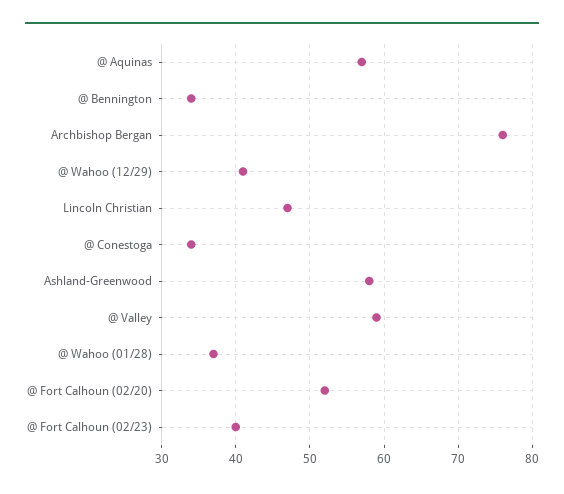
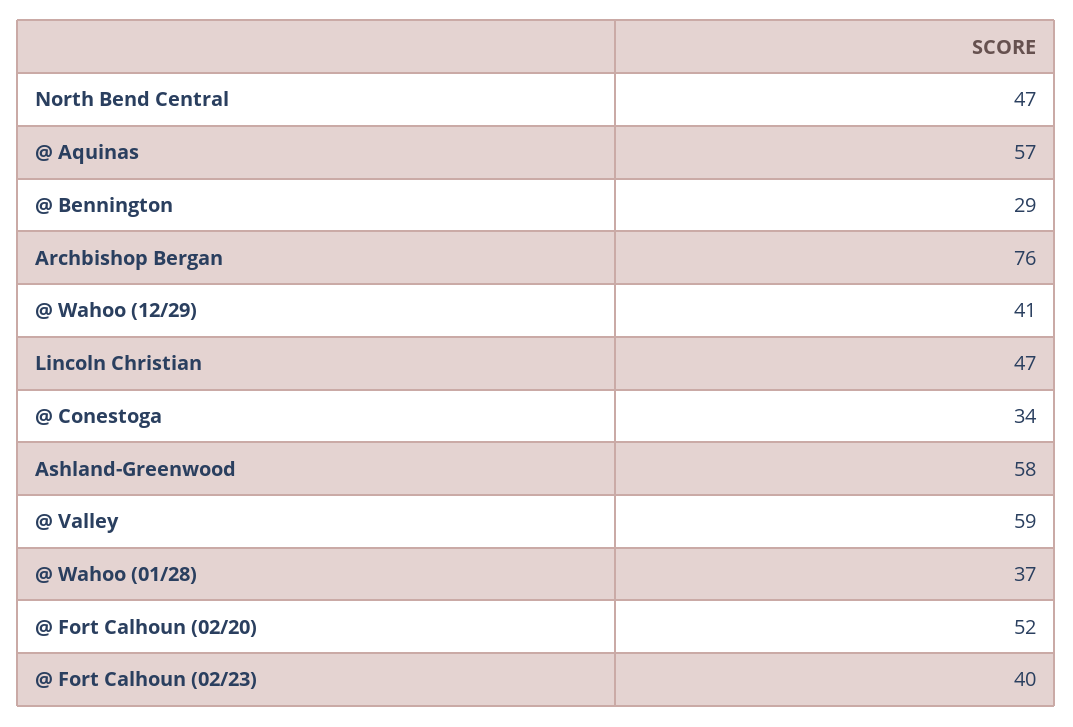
  {
    "@ Aquinas": 57,
-   "@ Bennington": 34,
+   "@ Bennington": 29,
    "Archbishop Bergan": 76,
    "@ Wahoo (12/29)": 41,
    "Lincoln Christian": 47,
    "@ Conestoga": 34,
    "Ashland-Greenwood": 58,
    "@ Valley": 59,
    "@ Wahoo (01/28)": 37,
    "@ Fort Calhoun (02/20)": 52,
-   "@ Fort Calhoun (02/23)": 40
+   "@ Fort Calhoun (02/23)": 40,
+   "North Bend Central": 47
  }

